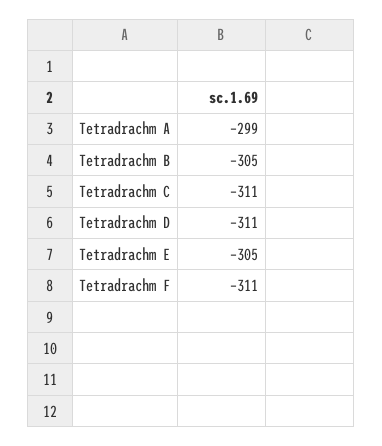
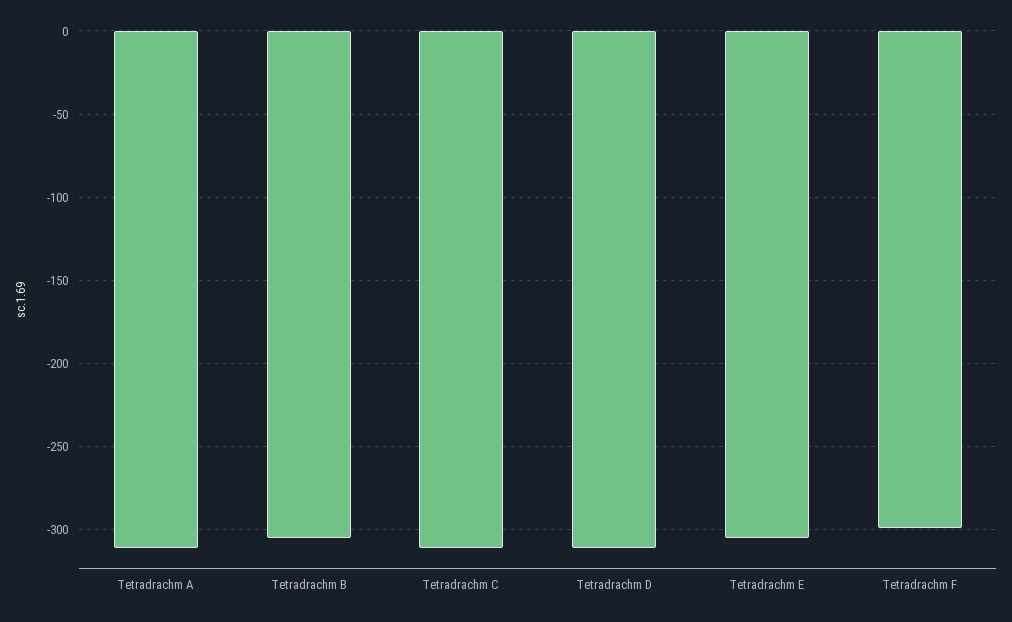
  {
-   "Tetradrachm A": -299,
+   "Tetradrachm A": -310,
    "Tetradrachm B": -305,
    "Tetradrachm C": -311,
    "Tetradrachm D": -311,
    "Tetradrachm E": -305,
-   "Tetradrachm F": -311
+   "Tetradrachm F": -300
  }

